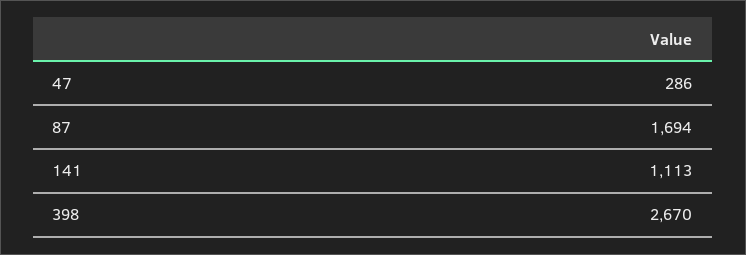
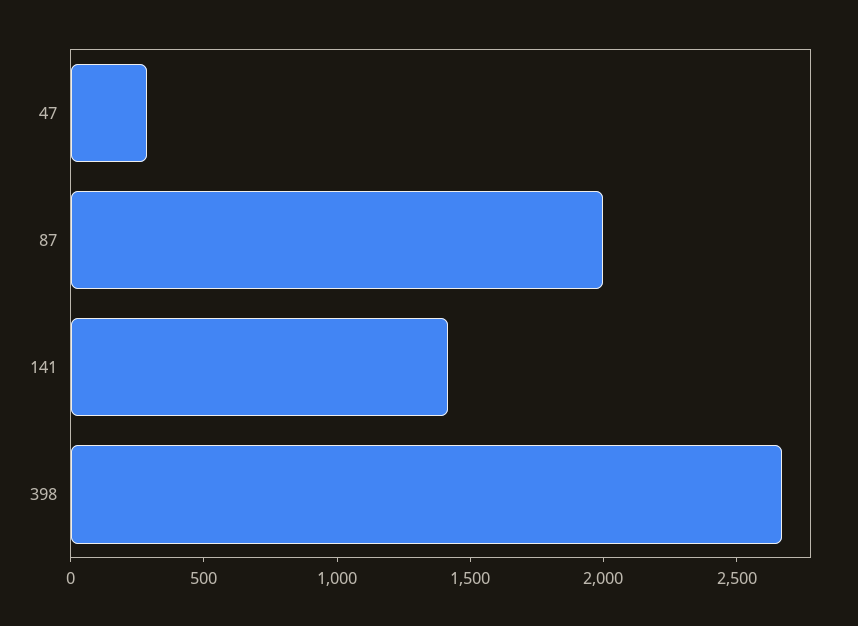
  {
    "47": 286,
-   "87": 1694,
+   "87": 2000,
-   "141": 1113,
+   "141": 1400,
    "398": 2670
  }

